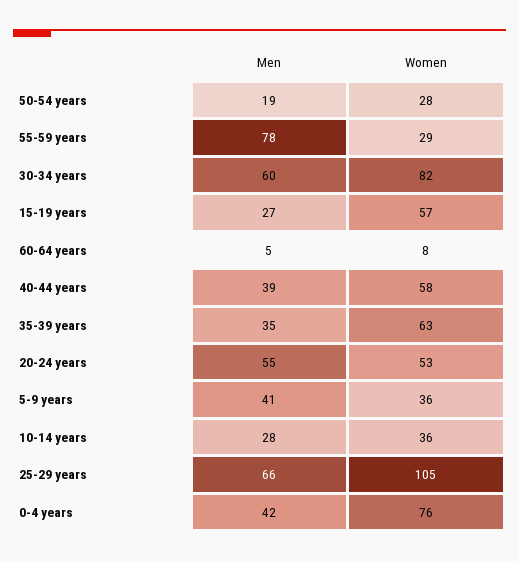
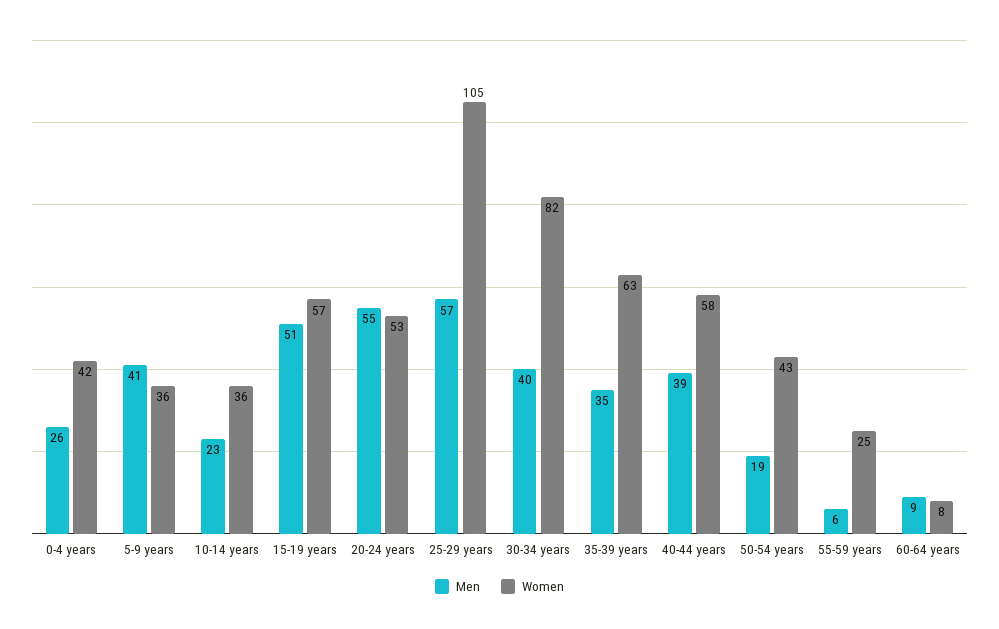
  {
    "Men": {
      "50-54 years": 19,
-     "55-59 years": 78,
+     "55-59 years": 6,
-     "30-34 years": 60,
+     "30-34 years": 40,
-     "15-19 years": 27,
+     "15-19 years": 51,
-     "60-64 years": 5,
+     "60-64 years": 9,
      "40-44 years": 39,
      "35-39 years": 35,
      "20-24 years": 55,
      "5-9 years": 41,
-     "10-14 years": 28,
+     "10-14 years": 23,
-     "25-29 years": 66,
+     "25-29 years": 57,
-     "0-4 years": 42
+     "0-4 years": 26
    },
    "Women": {
-     "50-54 years": 28,
+     "50-54 years": 43,
-     "55-59 years": 29,
+     "55-59 years": 25,
      "30-34 years": 82,
      "15-19 years": 57,
      "60-64 years": 8,
      "40-44 years": 58,
      "35-39 years": 63,
      "20-24 years": 53,
      "5-9 years": 36,
      "10-14 years": 36,
      "25-29 years": 105,
-     "0-4 years": 76
+     "0-4 years": 42
    }
  }

